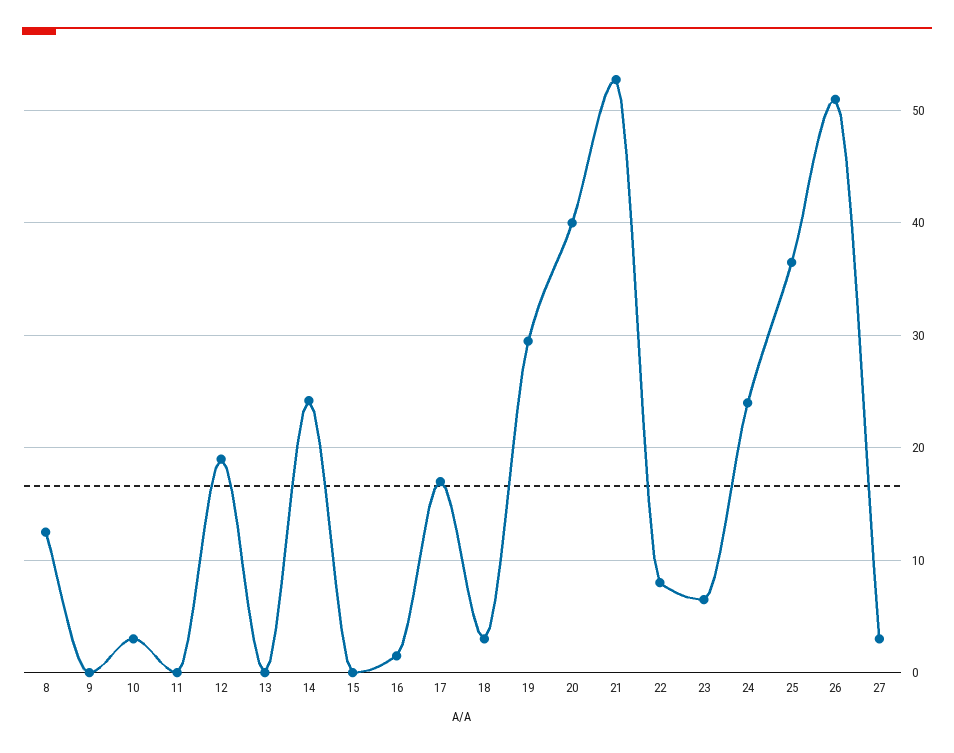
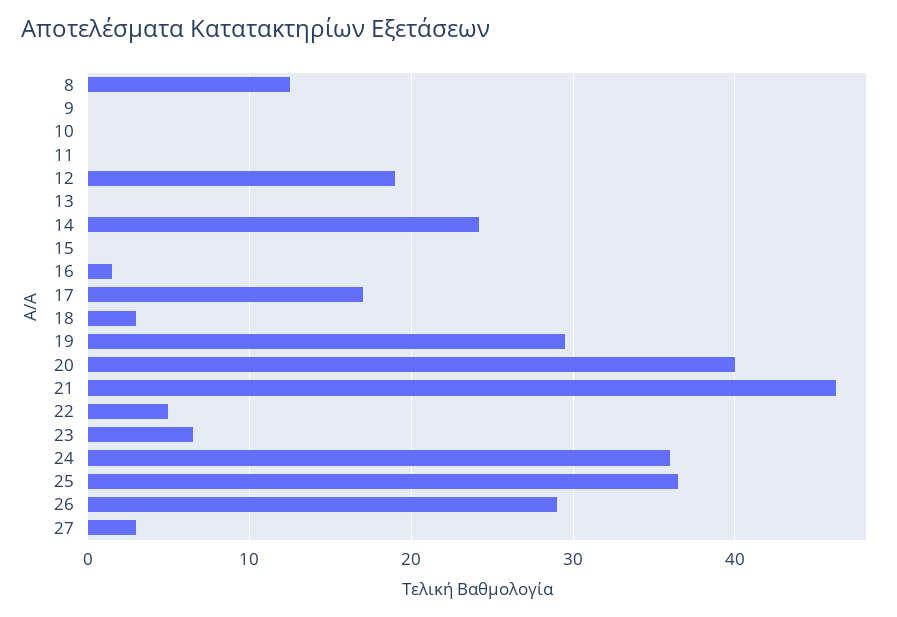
  {
    "8": 13,
    "9": 0,
-   "10": 3,
+   "10": 0,
    "11": 0,
    "12": 19,
    "13": 0,
    "14": 24,
    "15": 0,
    "16": 2,
    "17": 17,
    "18": 3,
    "19": 30,
    "20": 40,
-   "21": 53,
+   "21": 46,
-   "22": 8,
+   "22": 5,
    "23": 7,
-   "24": 24,
+   "24": 36,
    "25": 37,
-   "26": 51,
+   "26": 29,
    "27": 3
  }

